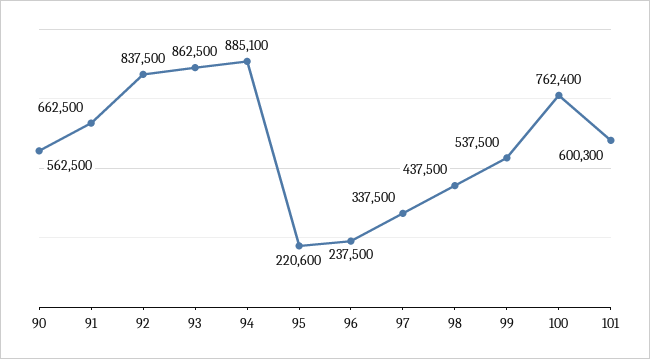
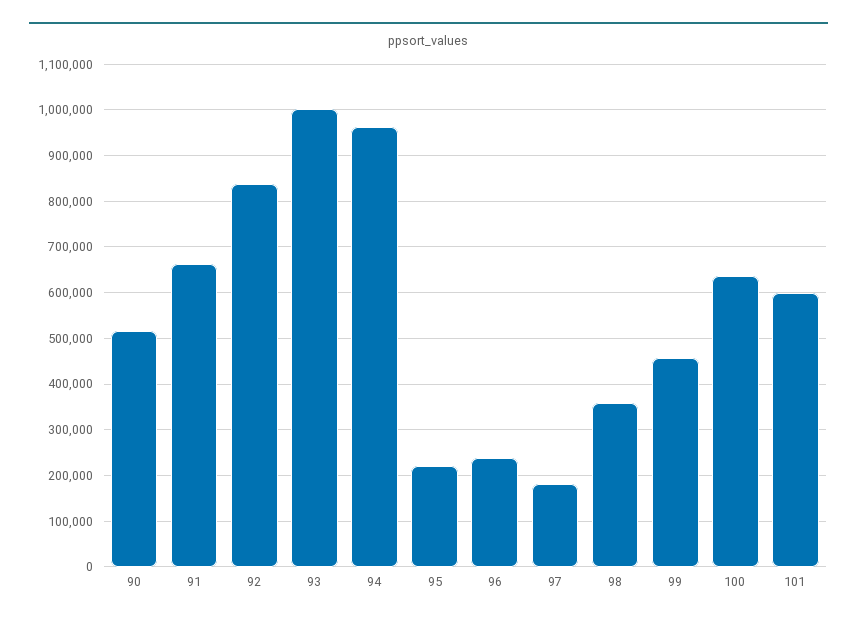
  {
-   "90": 562500,
+   "90": 520000,
    "91": 662500,
    "92": 837500,
-   "93": 862500,
+   "93": 1000000,
-   "94": 885100,
+   "94": 960000,
    "95": 220600,
    "96": 237500,
-   "97": 337500,
+   "97": 180000,
-   "98": 437500,
+   "98": 360000,
-   "99": 537500,
+   "99": 460000,
-   "100": 762400,
+   "100": 640000,
    "101": 600300
  }

